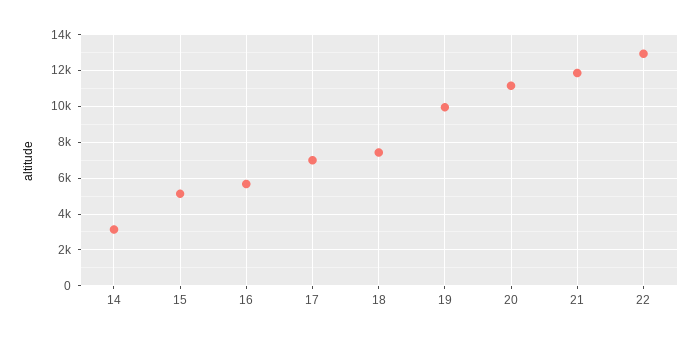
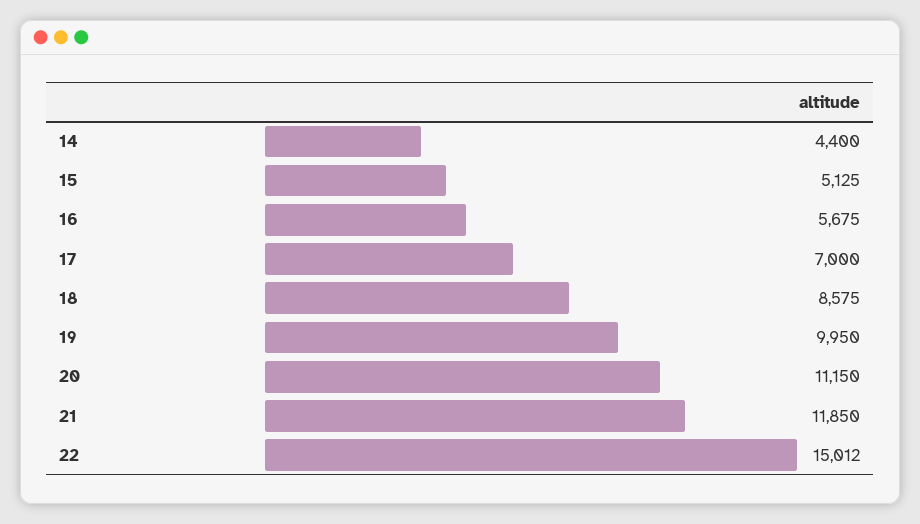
  {
-   "14": 3000,
+   "14": 4400,
    "15": 5125,
    "16": 5675,
    "17": 7000,
-   "18": 7500,
+   "18": 8575,
    "19": 9950,
    "20": 11150,
    "21": 11850,
-   "22": 13000
+   "22": 15012
  }

